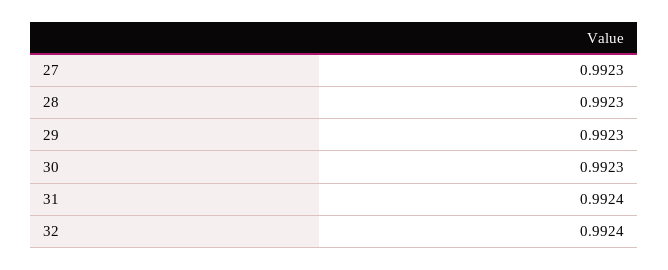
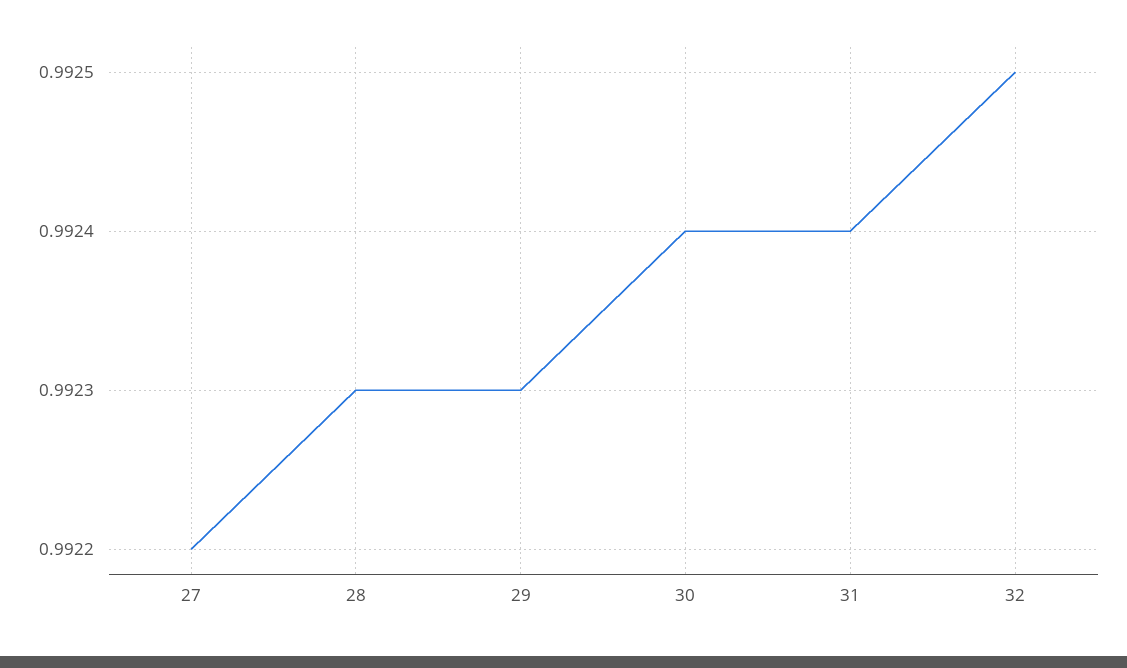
  {
-   "27": 0.9923,
+   "27": 0.9922,
    "28": 0.9923,
    "29": 0.9923,
-   "30": 0.9923,
+   "30": 0.9924,
    "31": 0.9924,
-   "32": 0.9924
+   "32": 0.9925
  }

